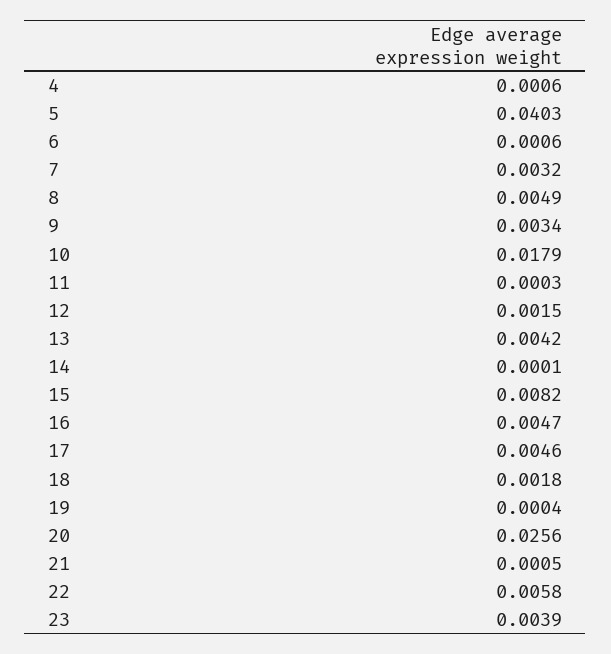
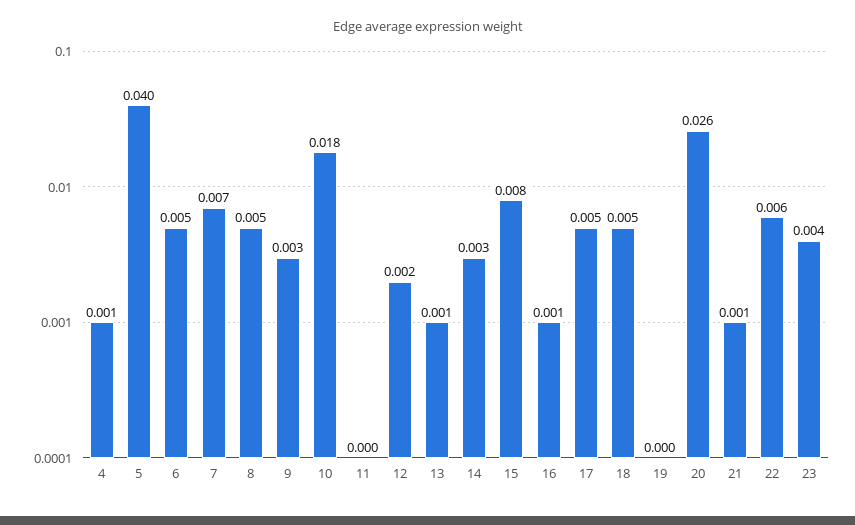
  {
    "4": 0.0006,
    "5": 0.0403,
-   "6": 0.0006,
+   "6": 0.005,
-   "7": 0.0032,
+   "7": 0.007,
    "8": 0.0049,
    "9": 0.0034,
    "10": 0.0179,
    "11": 0.0003,
    "12": 0.0015,
-   "13": 0.0042,
+   "13": 0.001,
-   "14": 0.0001,
+   "14": 0.003,
    "15": 0.0082,
-   "16": 0.0047,
+   "16": 0.001,
    "17": 0.0046,
-   "18": 0.0018,
+   "18": 0.005,
    "19": 0.0004,
    "20": 0.0256,
    "21": 0.0005,
    "22": 0.0058,
    "23": 0.0039
  }

